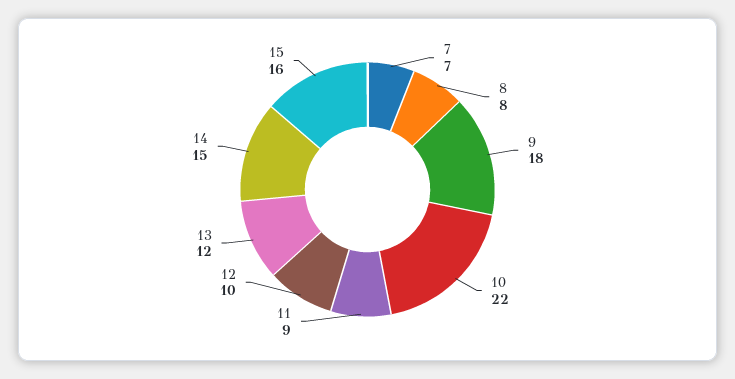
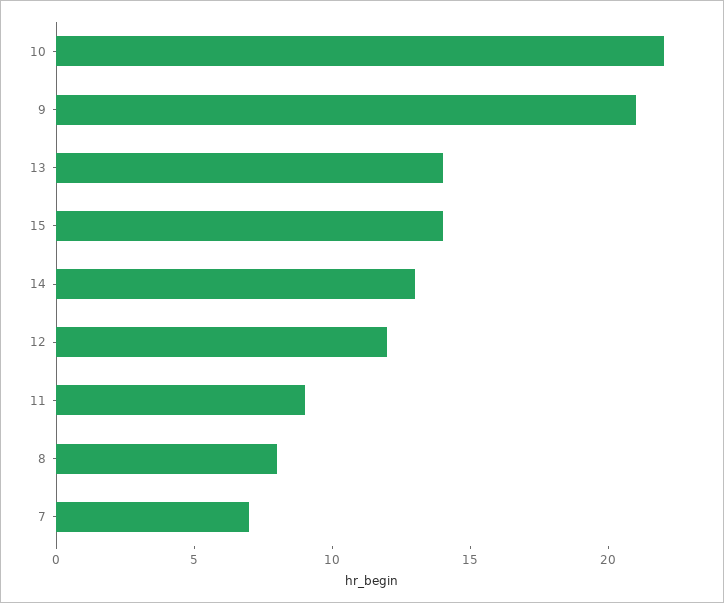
  {
    "7": 7,
    "8": 8,
-   "9": 18,
+   "9": 21,
    "10": 22,
    "11": 9,
-   "12": 10,
+   "12": 12,
-   "13": 12,
+   "13": 14,
-   "14": 15,
+   "14": 13,
-   "15": 16
+   "15": 14
  }

